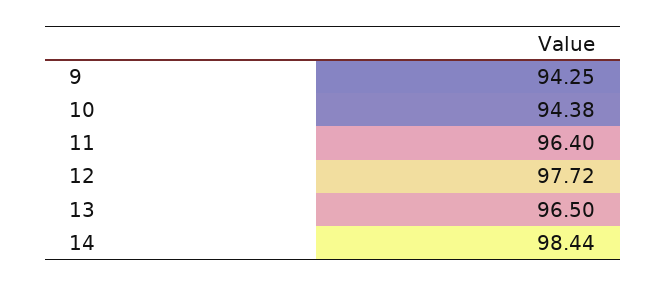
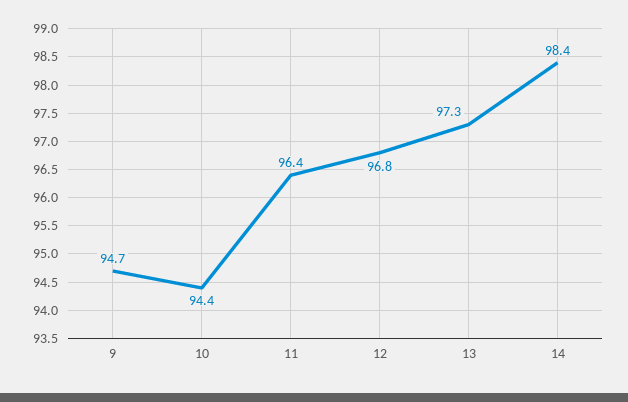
  {
-   "9": 94.25,
+   "9": 94.7,
    "10": 94.38,
    "11": 96.4,
-   "12": 97.72,
+   "12": 96.8,
-   "13": 96.5,
+   "13": 97.3,
    "14": 98.44
  }

